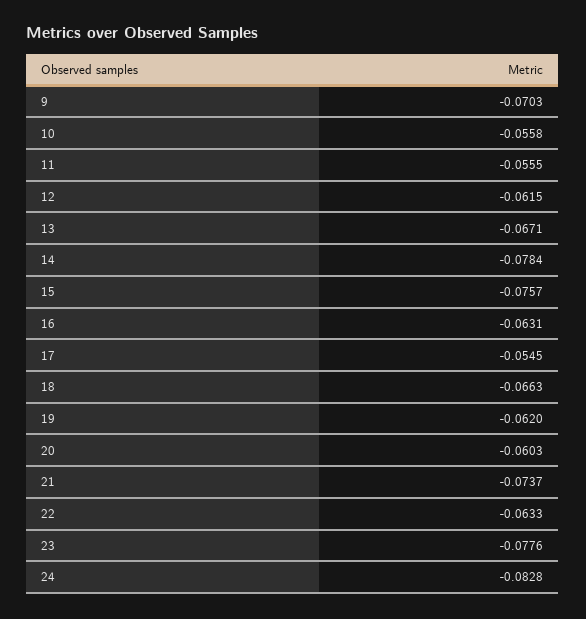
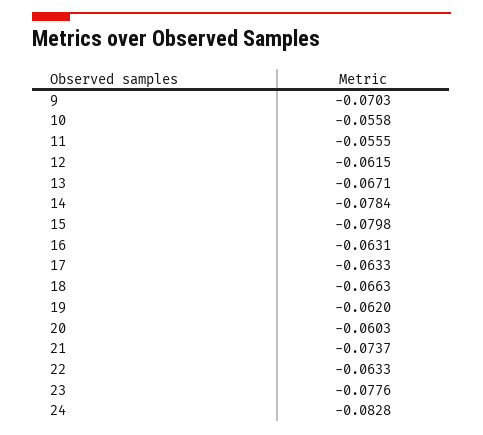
  {
    "9": -0.0703,
    "10": -0.0558,
    "11": -0.0555,
    "12": -0.0615,
    "13": -0.0671,
    "14": -0.0784,
-   "15": -0.0757,
+   "15": -0.0798,
    "16": -0.0631,
-   "17": -0.0545,
+   "17": -0.0633,
    "18": -0.0663,
    "19": -0.062,
    "20": -0.0603,
    "21": -0.0737,
    "22": -0.0633,
    "23": -0.0776,
    "24": -0.0828
  }

